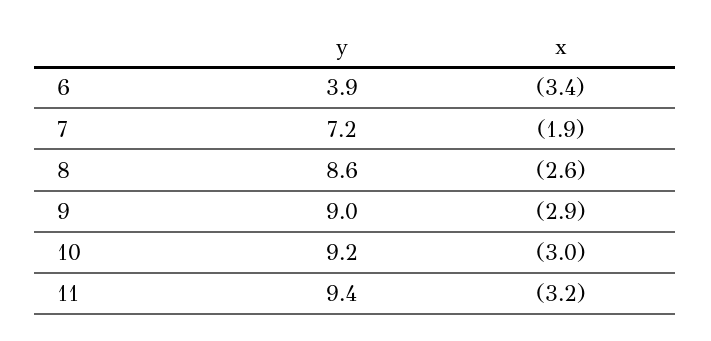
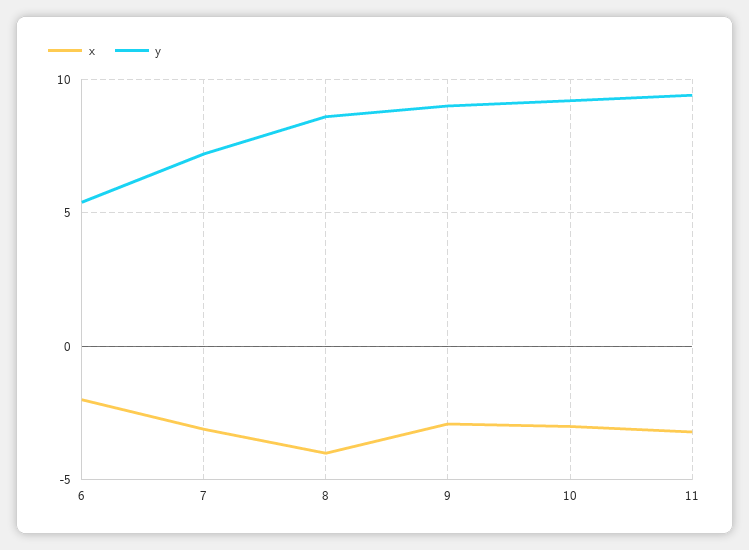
  {
    "y": {
-     "6": 3.9,
+     "6": 5.5,
      "7": 7.2,
      "8": 8.6,
      "9": 9,
      "10": 9.2,
      "11": 9.4
    },
    "x": {
-     "6": -3.4,
+     "6": -2,
-     "7": -1.9,
+     "7": -3,
-     "8": -2.6,
+     "8": -4,
      "9": -2.9,
      "10": -3,
      "11": -3.2
    }
  }

